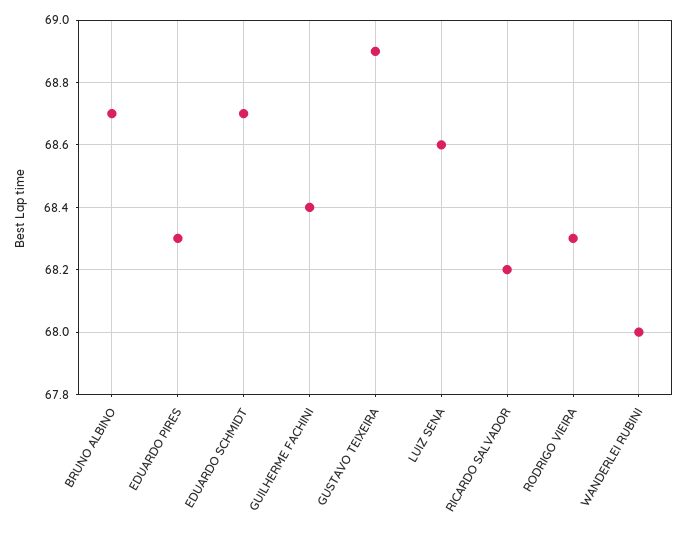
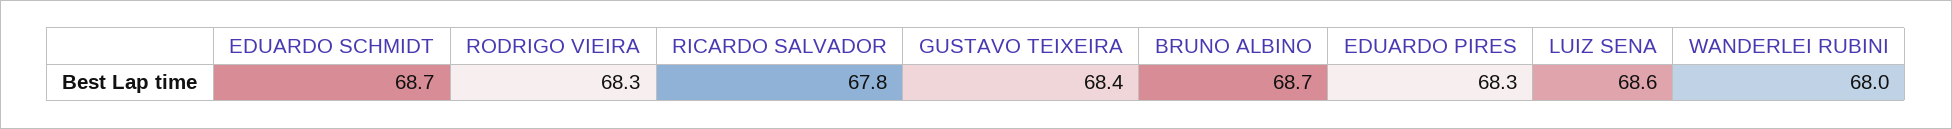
  {
    "BRUNO ALBINO": 68.7,
    "EDUARDO PIRES": 68.3,
    "EDUARDO SCHMIDT": 68.7,
-   "GUILHERME FACHINI": 68.4,
-   "GUSTAVO TEIXEIRA": 68.9,
+   "GUSTAVO TEIXEIRA": 68.4,
    "LUIZ SENA": 68.6,
-   "RICARDO SALVADOR": 68.2,
+   "RICARDO SALVADOR": 67.8,
    "RODRIGO VIEIRA": 68.3,
    "WANDERLEI RUBINI": 68
  }

